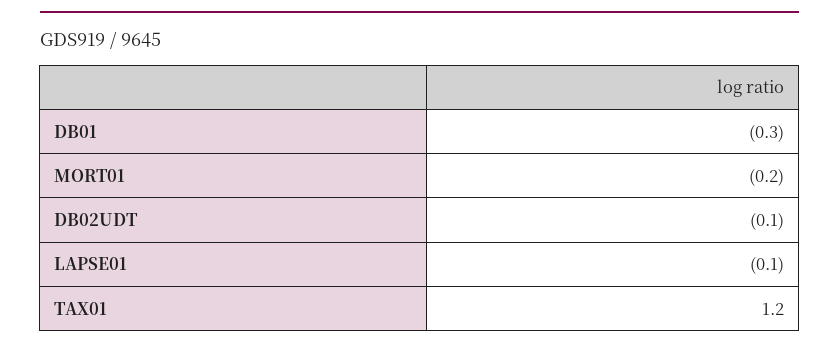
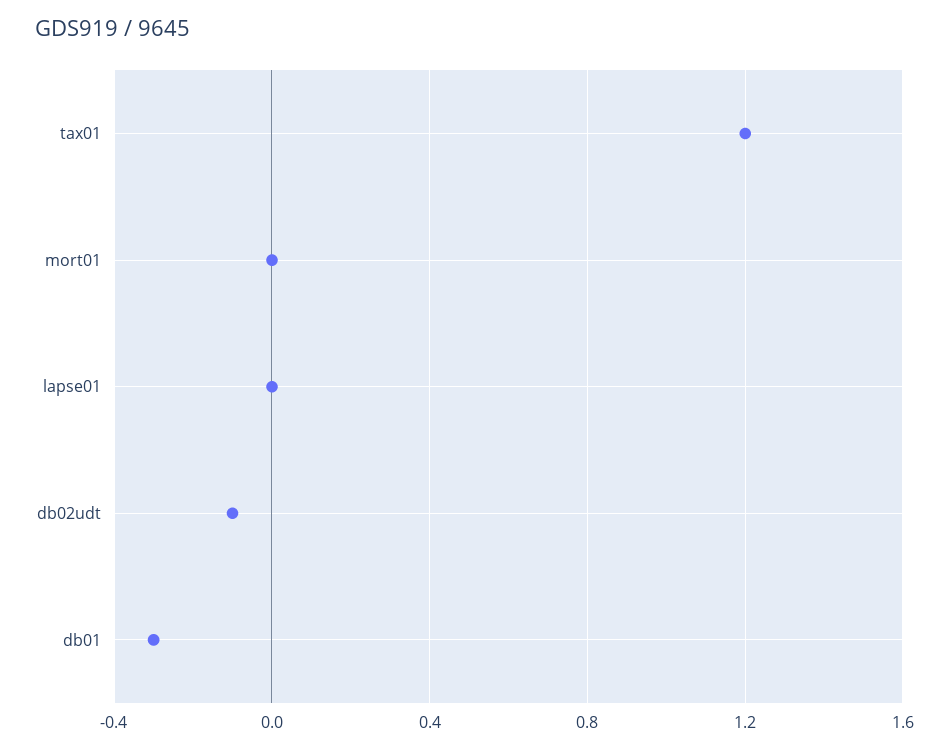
  {
    "DB01": -0.3,
-   "MORT01": -0.2,
+   "MORT01": 0,
    "DB02UDT": -0.1,
-   "LAPSE01": -0.1,
+   "LAPSE01": 0,
    "TAX01": 1.2
  }

